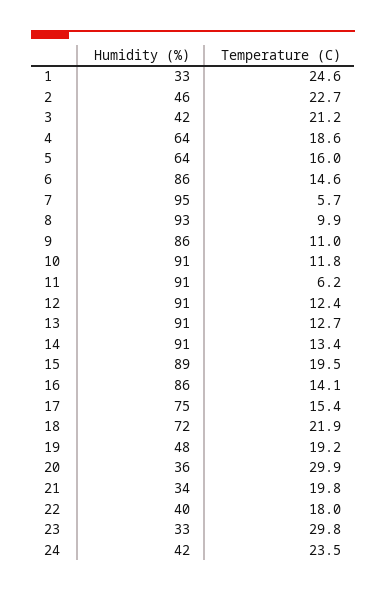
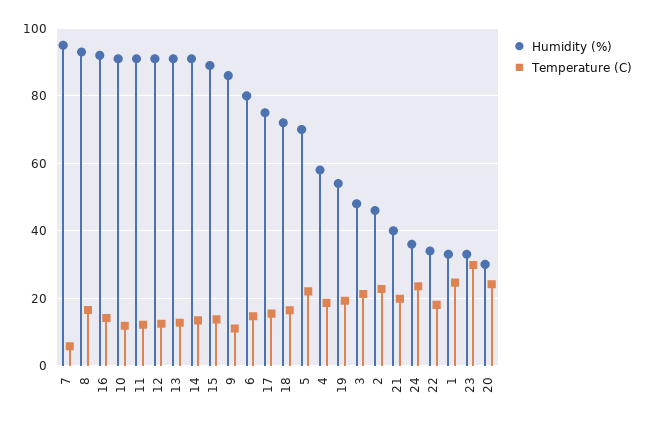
  {
    "Humidity (%)": {
      "1": 33,
      "2": 46,
-     "3": 42,
+     "3": 48,
-     "4": 64,
+     "4": 58,
-     "5": 64,
+     "5": 70,
-     "6": 86,
+     "6": 80,
      "7": 95,
      "8": 93,
      "9": 86,
      "10": 91,
      "11": 91,
      "12": 91,
      "13": 91,
      "14": 91,
      "15": 89,
-     "16": 86,
+     "16": 92,
      "17": 75,
      "18": 72,
-     "19": 48,
+     "19": 54,
-     "20": 36,
+     "20": 30,
-     "21": 34,
+     "21": 40,
-     "22": 40,
+     "22": 34,
      "23": 33,
-     "24": 42
+     "24": 36
    },
    "Temperature (C)": {
      "1": 24.6,
      "2": 22.7,
      "3": 21.2,
      "4": 18.6,
-     "5": 16,
+     "5": 22,
      "6": 14.6,
      "7": 5.7,
-     "8": 9.9,
+     "8": 16,
      "9": 11,
      "10": 11.8,
-     "11": 6.2,
+     "11": 12,
      "12": 12.4,
      "13": 12.7,
      "14": 13.4,
-     "15": 19.5,
+     "15": 14,
      "16": 14.1,
      "17": 15.4,
-     "18": 21.9,
+     "18": 16,
      "19": 19.2,
-     "20": 29.9,
+     "20": 24,
      "21": 19.8,
      "22": 18,
      "23": 29.8,
      "24": 23.5
    }
  }

